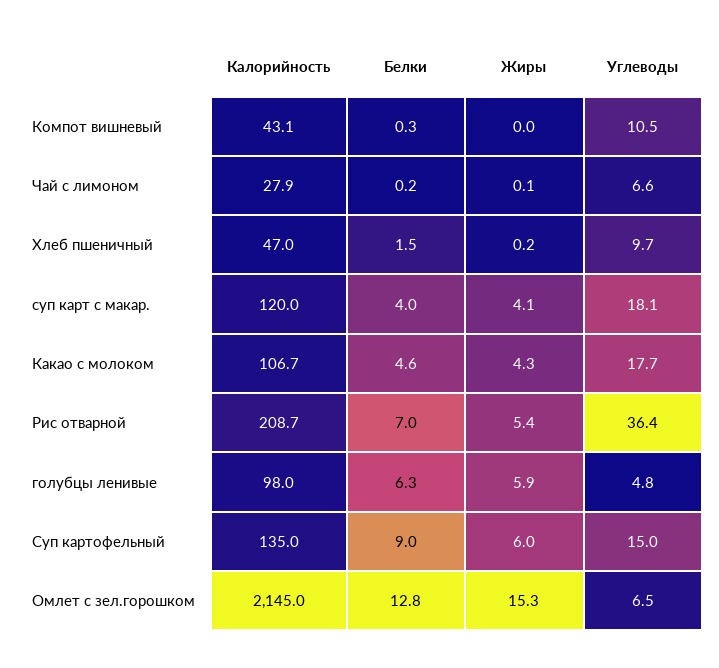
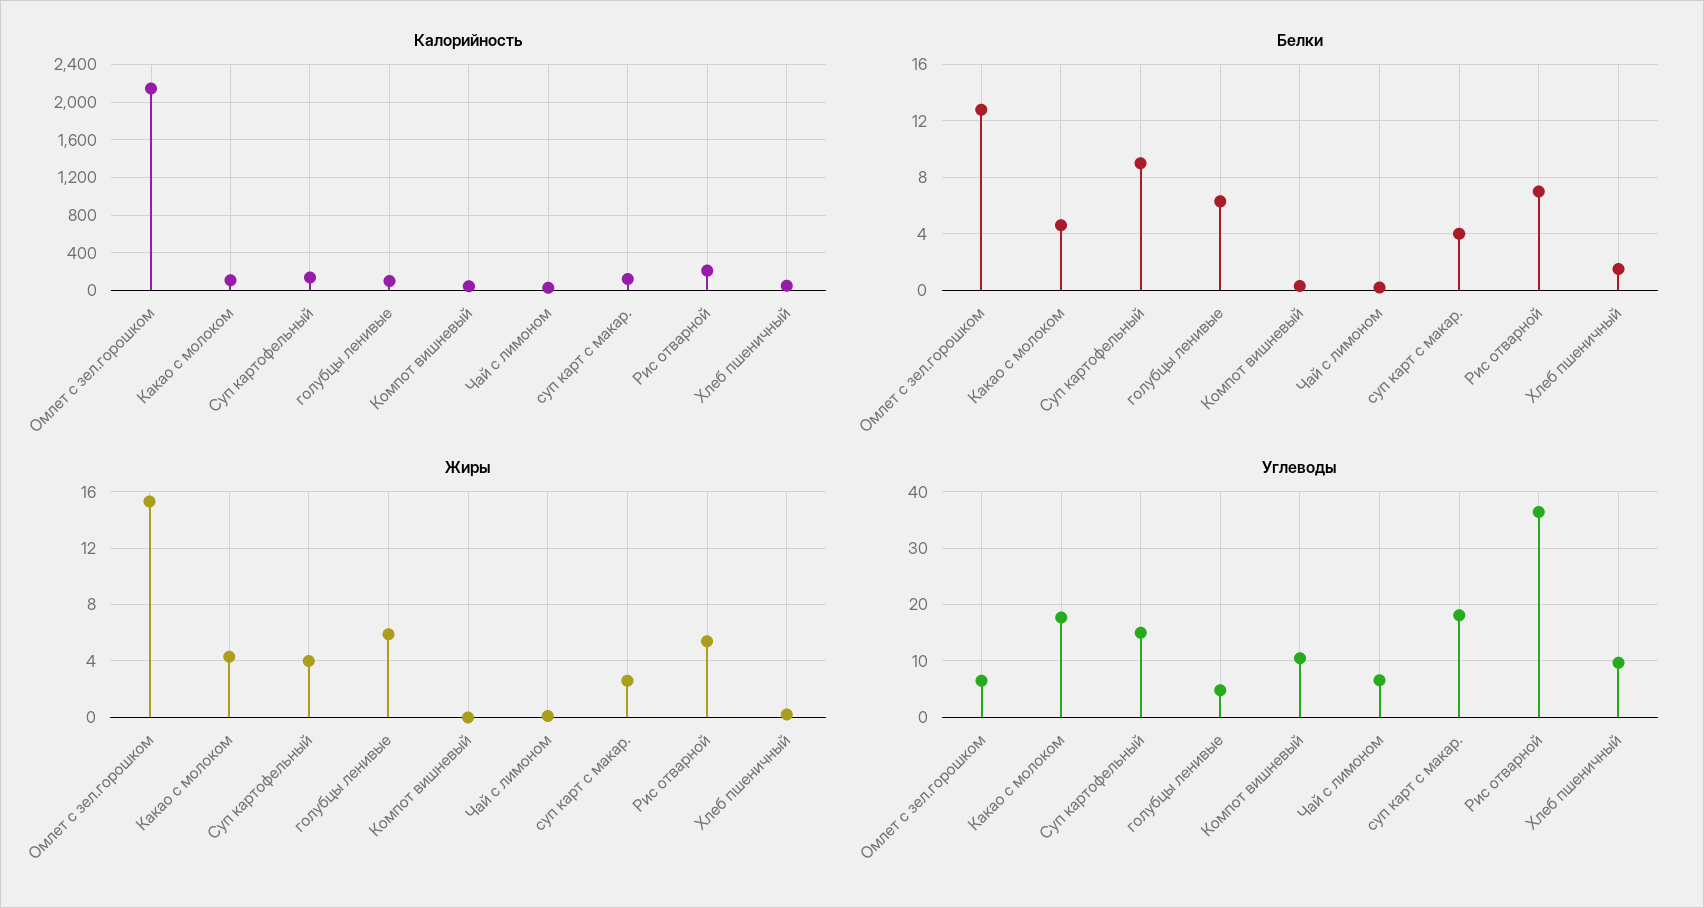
  {
    "Калорийность": {
      "Компот вишневый": 43.1,
      "Чай с лимоном": 27.9,
      "Хлеб пшеничный": 47,
      "суп карт с макар.": 120,
      "Какао с молоком": 106.7,
      "Рис отварной": 208.7,
      "голубцы ленивые": 98,
      "Суп картофельный": 135,
      "Омлет с зел.горошком": 2145
    },
    "Белки": {
      "Компот вишневый": 0.3,
      "Чай с лимоном": 0.2,
      "Хлеб пшеничный": 1.5,
      "суп карт с макар.": 4,
      "Какао с молоком": 4.6,
      "Рис отварной": 7,
      "голубцы ленивые": 6.3,
      "Суп картофельный": 9,
      "Омлет с зел.горошком": 12.8
    },
    "Жиры": {
      "Компот вишневый": 0,
      "Чай с лимоном": 0.1,
      "Хлеб пшеничный": 0.2,
-     "суп карт с макар.": 4.1,
+     "суп карт с макар.": 2.5,
      "Какао с молоком": 4.3,
      "Рис отварной": 5.4,
      "голубцы ленивые": 5.9,
-     "Суп картофельный": 6,
+     "Суп картофельный": 4,
      "Омлет с зел.горошком": 15.3
    },
    "Углеводы": {
      "Компот вишневый": 10.5,
      "Чай с лимоном": 6.6,
      "Хлеб пшеничный": 9.7,
      "суп карт с макар.": 18.1,
      "Какао с молоком": 17.7,
      "Рис отварной": 36.4,
      "голубцы ленивые": 4.8,
      "Суп картофельный": 15,
      "Омлет с зел.горошком": 6.5
    }
  }

